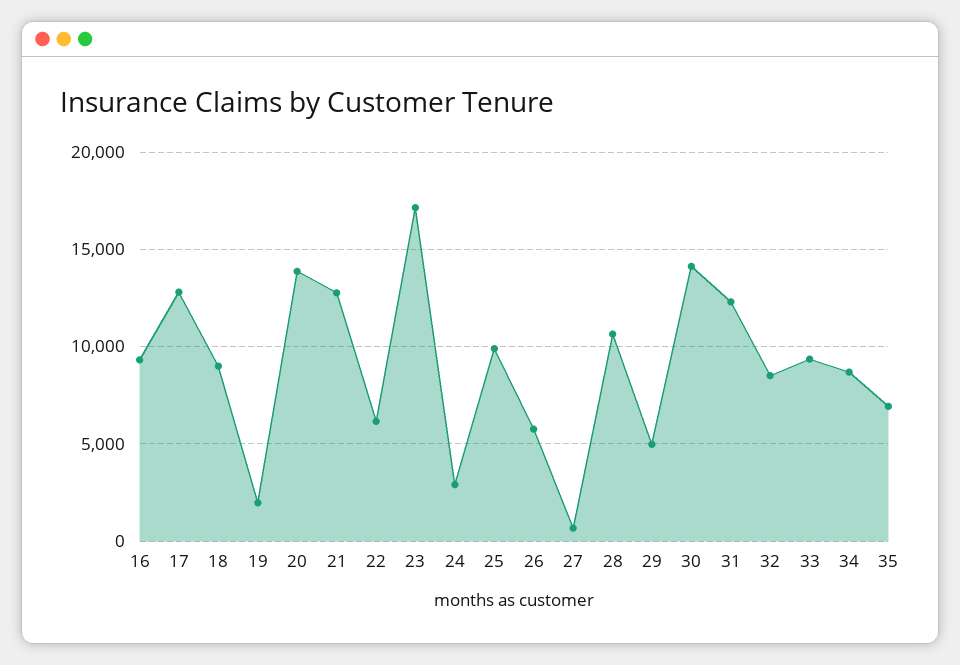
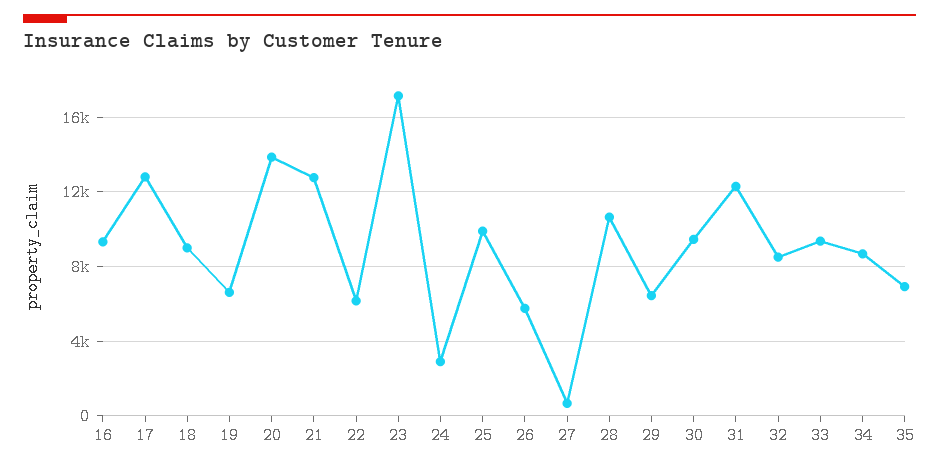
  {
    "16": 9500,
    "17": 13000,
    "18": 9000,
-   "19": 2000,
+   "19": 6500,
    "20": 14000,
    "21": 13000,
    "22": 6000,
    "23": 17000,
    "24": 3000,
    "25": 10000,
    "26": 6000,
    "27": 500,
    "28": 10500,
-   "29": 5000,
+   "29": 6500,
-   "30": 14000,
+   "30": 9500,
    "31": 12500,
    "32": 8500,
    "33": 9500,
    "34": 8500,
    "35": 7000
  }

